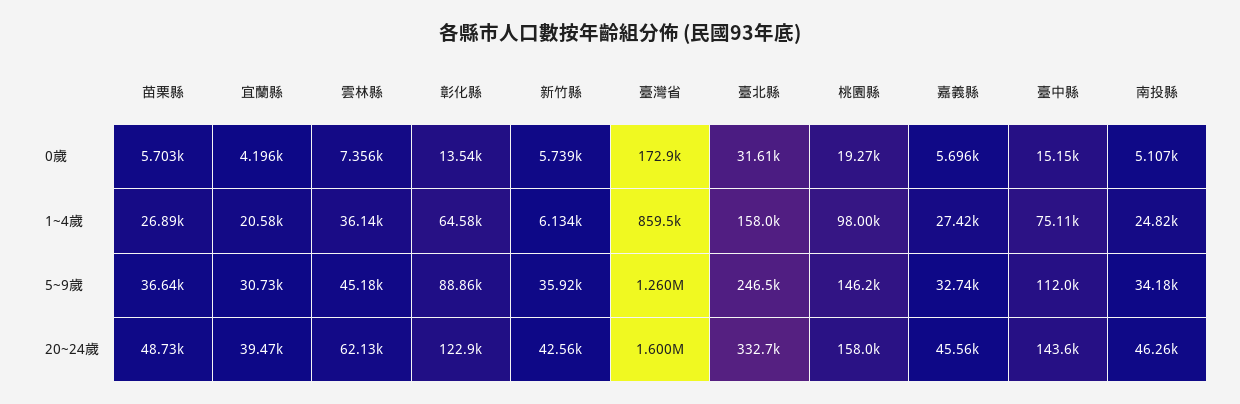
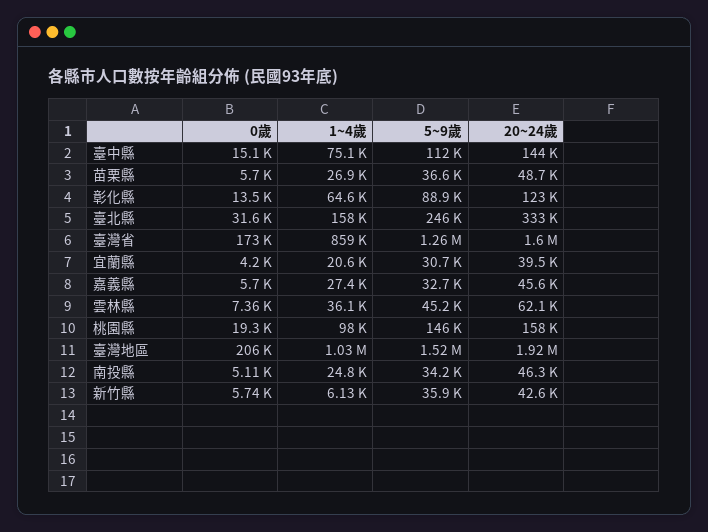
  {
    "苗栗縣": {
      "0歲": 5703,
      "1~4歲": 26890,
      "5~9歲": 36640,
      "20~24歲": 48730
    },
    "宜蘭縣": {
      "0歲": 4196,
      "1~4歲": 20580,
      "5~9歲": 30730,
      "20~24歲": 39470
    },
    "雲林縣": {
      "0歲": 7356,
      "1~4歲": 36140,
      "5~9歲": 45180,
      "20~24歲": 62130
    },
    "彰化縣": {
      "0歲": 13540,
      "1~4歲": 64580,
      "5~9歲": 88860,
      "20~24歲": 122900
    },
    "新竹縣": {
      "0歲": 5739,
      "1~4歲": 6134,
      "5~9歲": 35920,
      "20~24歲": 42560
    },
    "臺灣省": {
      "0歲": 172900,
      "1~4歲": 859500,
      "5~9歲": 1260000,
      "20~24歲": 1600000
    },
    "臺北縣": {
      "0歲": 31610,
      "1~4歲": 158000,
      "5~9歲": 246500,
      "20~24歲": 332700
    },
    "桃園縣": {
      "0歲": 19270,
      "1~4歲": 98000,
      "5~9歲": 146200,
      "20~24歲": 158000
    },
    "嘉義縣": {
      "0歲": 5696,
      "1~4歲": 27420,
      "5~9歲": 32740,
      "20~24歲": 45560
    },
    "臺中縣": {
      "0歲": 15150,
      "1~4歲": 75110,
      "5~9歲": 112000,
      "20~24歲": 143600
    },
    "南投縣": {
      "0歲": 5107,
      "1~4歲": 24820,
      "5~9歲": 34180,
      "20~24歲": 46260
-   }
+   },
+   "臺灣地區": {
+     "0歲": 206000,
+     "1~4歲": 1030000,
+     "5~9歲": 1520000,
+     "20~24歲": 1920000
+   }
  }

